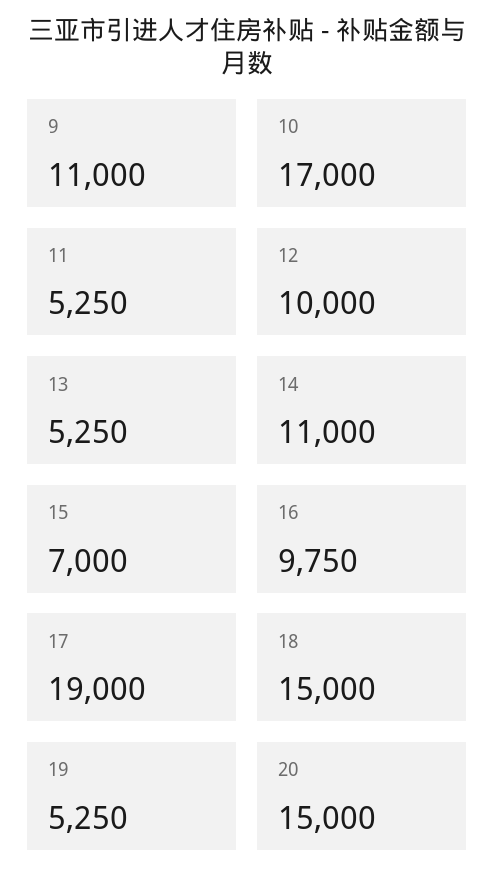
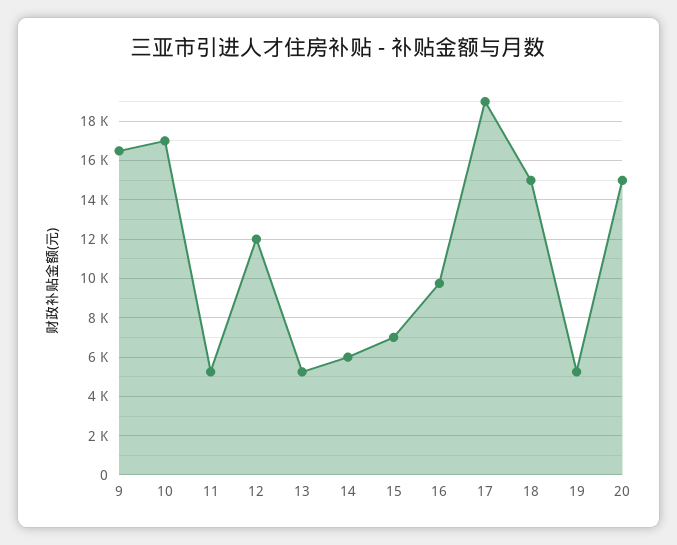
  {
-   "9": 11000,
+   "9": 16500,
    "10": 17000,
    "11": 5250,
-   "12": 10000,
+   "12": 12000,
    "13": 5250,
-   "14": 11000,
+   "14": 6000,
    "15": 7000,
    "16": 9750,
    "17": 19000,
    "18": 15000,
    "19": 5250,
    "20": 15000
  }

